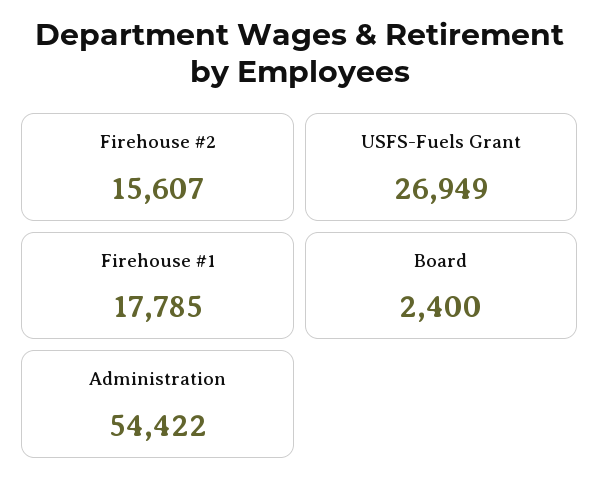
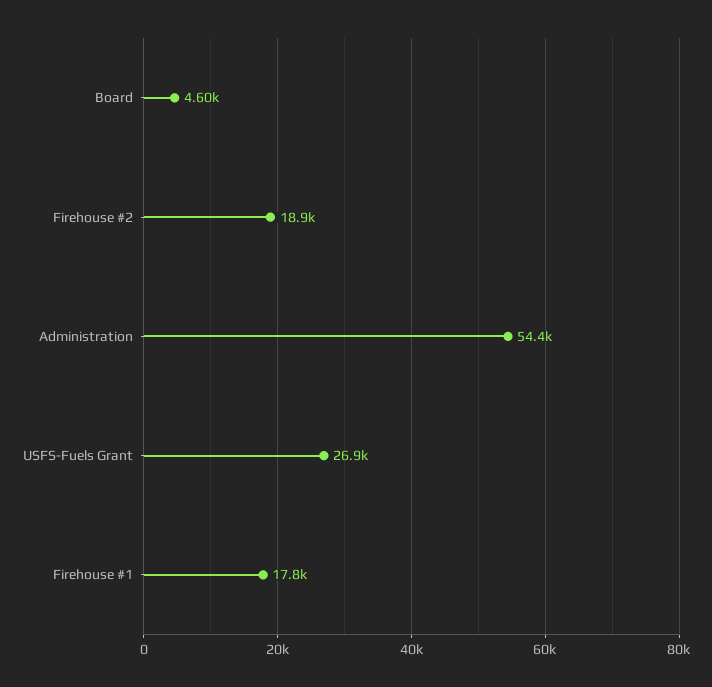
  {
-   "Firehouse #2": 15607,
+   "Firehouse #2": 18900,
    "USFS-Fuels Grant": 26949,
    "Firehouse #1": 17785,
-   "Board": 2400,
+   "Board": 4600,
    "Administration": 54422
  }

